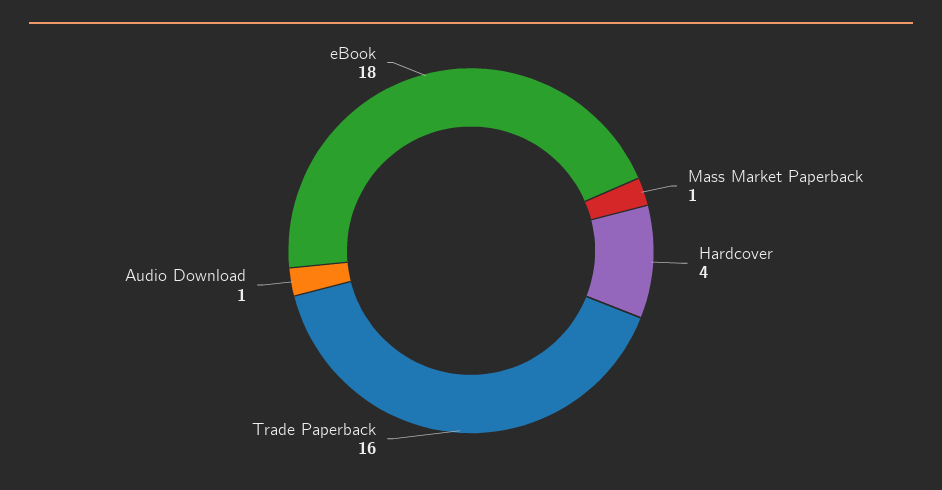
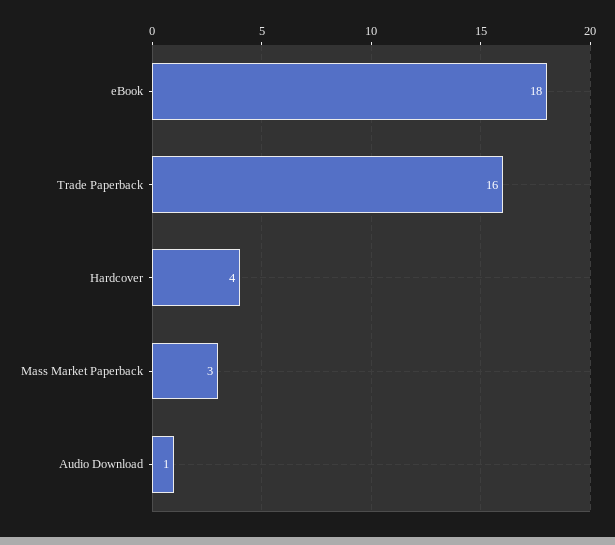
  {
-   "Mass Market Paperback": 1,
+   "Mass Market Paperback": 3,
    "Hardcover": 4,
    "Trade Paperback": 16,
    "Audio Download": 1,
    "eBook": 18
  }

